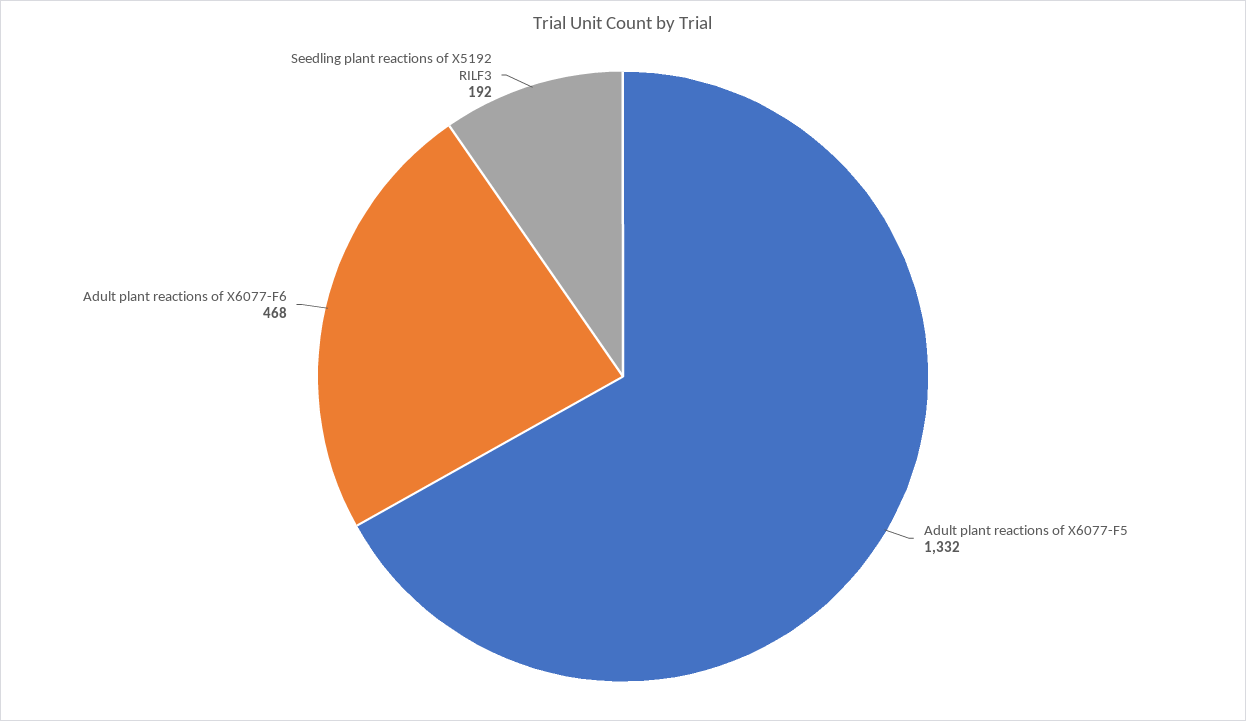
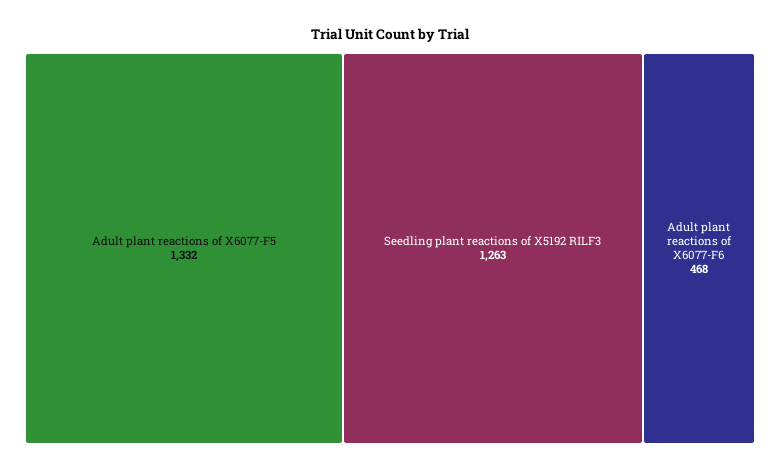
  {
    "Adult plant reactions of X6077-F5": 1332,
    "Adult plant reactions of X6077-F6": 468,
-   "Seedling plant reactions of X5192 RILF3": 192
+   "Seedling plant reactions of X5192 RILF3": 1263
  }

